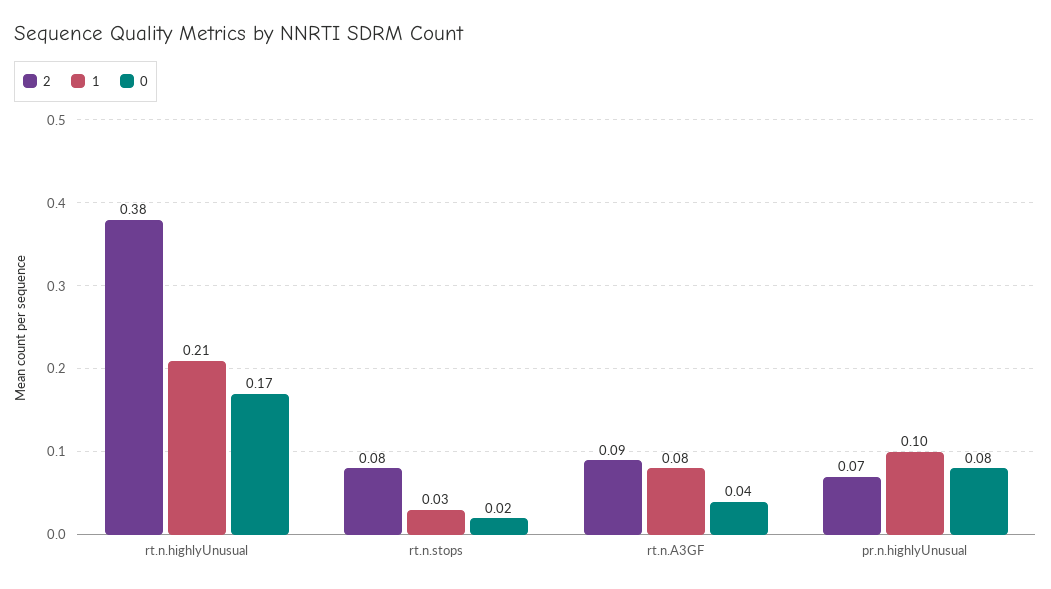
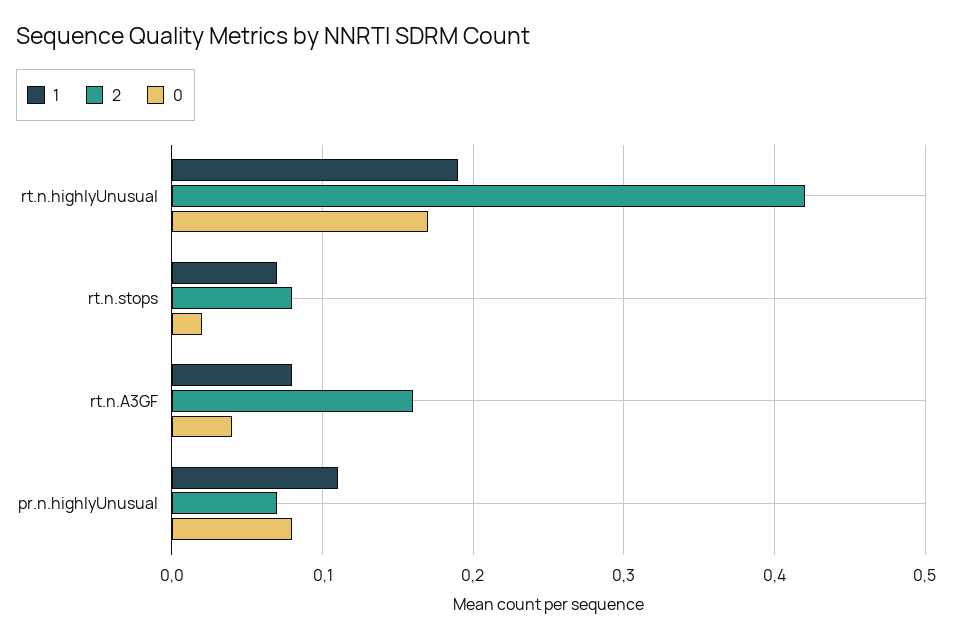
  {
    "2": {
-     "rt.n.highlyUnusual": 0.38,
+     "rt.n.highlyUnusual": 0.42,
      "rt.n.stops": 0.08,
-     "rt.n.A3GF": 0.09,
+     "rt.n.A3GF": 0.16,
      "pr.n.highlyUnusual": 0.07
    },
    "1": {
-     "rt.n.highlyUnusual": 0.21,
+     "rt.n.highlyUnusual": 0.19,
-     "rt.n.stops": 0.03,
+     "rt.n.stops": 0.07,
      "rt.n.A3GF": 0.08,
-     "pr.n.highlyUnusual": 0.1
+     "pr.n.highlyUnusual": 0.11
    },
    "0": {
      "rt.n.highlyUnusual": 0.17,
      "rt.n.stops": 0.02,
      "rt.n.A3GF": 0.04,
      "pr.n.highlyUnusual": 0.08
    }
  }

